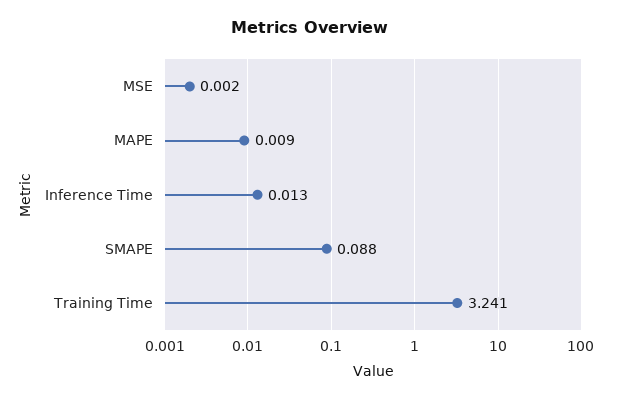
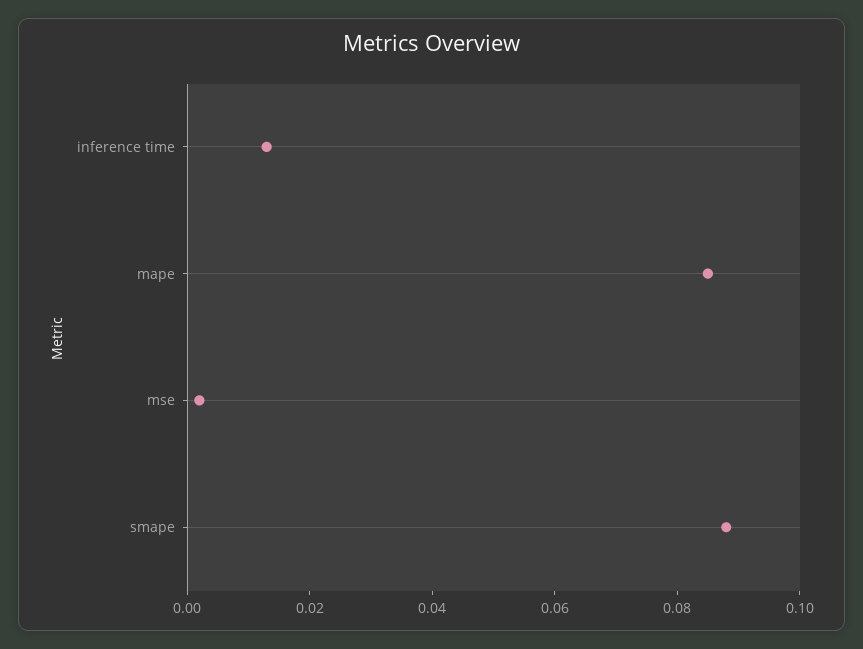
  {
    "MSE": 0.002,
-   "MAPE": 0.009,
+   "MAPE": 0.085,
    "Inference Time": 0.013,
-   "SMAPE": 0.088,
+   "SMAPE": 0.088
-   "Training Time": 3.241
  }

